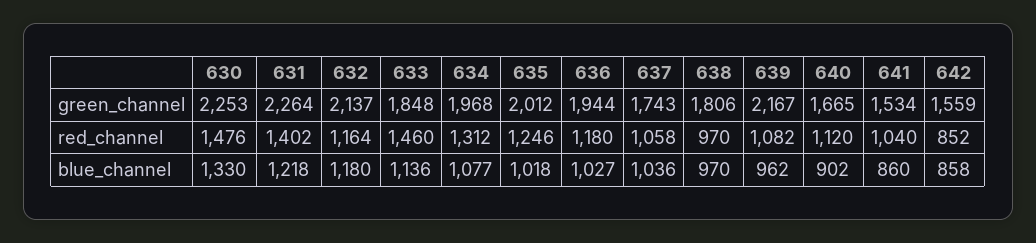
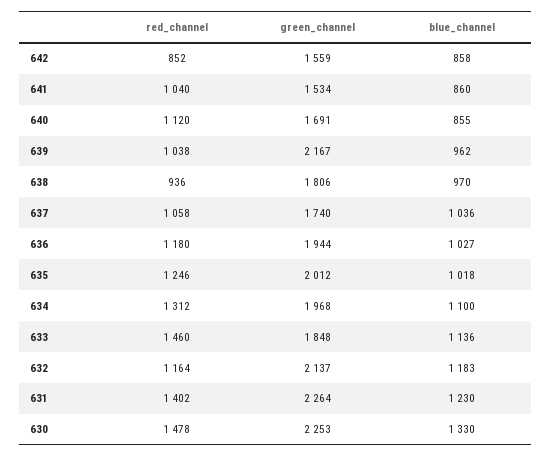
  {
    "630": {
      "green_channel": 2253,
-     "red_channel": 1476,
+     "red_channel": 1478,
      "blue_channel": 1330
    },
    "631": {
      "green_channel": 2264,
      "red_channel": 1402,
-     "blue_channel": 1218
+     "blue_channel": 1230
    },
    "632": {
      "green_channel": 2137,
      "red_channel": 1164,
-     "blue_channel": 1180
+     "blue_channel": 1183
    },
    "633": {
      "green_channel": 1848,
      "red_channel": 1460,
      "blue_channel": 1136
    },
    "634": {
      "green_channel": 1968,
      "red_channel": 1312,
-     "blue_channel": 1077
+     "blue_channel": 1100
    },
    "635": {
      "green_channel": 2012,
      "red_channel": 1246,
      "blue_channel": 1018
    },
    "636": {
      "green_channel": 1944,
      "red_channel": 1180,
      "blue_channel": 1027
    },
    "637": {
-     "green_channel": 1743,
+     "green_channel": 1740,
      "red_channel": 1058,
      "blue_channel": 1036
    },
    "638": {
      "green_channel": 1806,
-     "red_channel": 970,
+     "red_channel": 936,
      "blue_channel": 970
    },
    "639": {
      "green_channel": 2167,
-     "red_channel": 1082,
+     "red_channel": 1038,
      "blue_channel": 962
    },
    "640": {
-     "green_channel": 1665,
+     "green_channel": 1691,
      "red_channel": 1120,
-     "blue_channel": 902
+     "blue_channel": 855
    },
    "641": {
      "green_channel": 1534,
      "red_channel": 1040,
      "blue_channel": 860
    },
    "642": {
      "green_channel": 1559,
      "red_channel": 852,
      "blue_channel": 858
    }
  }

